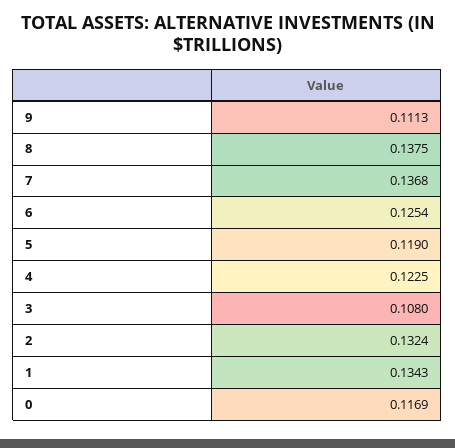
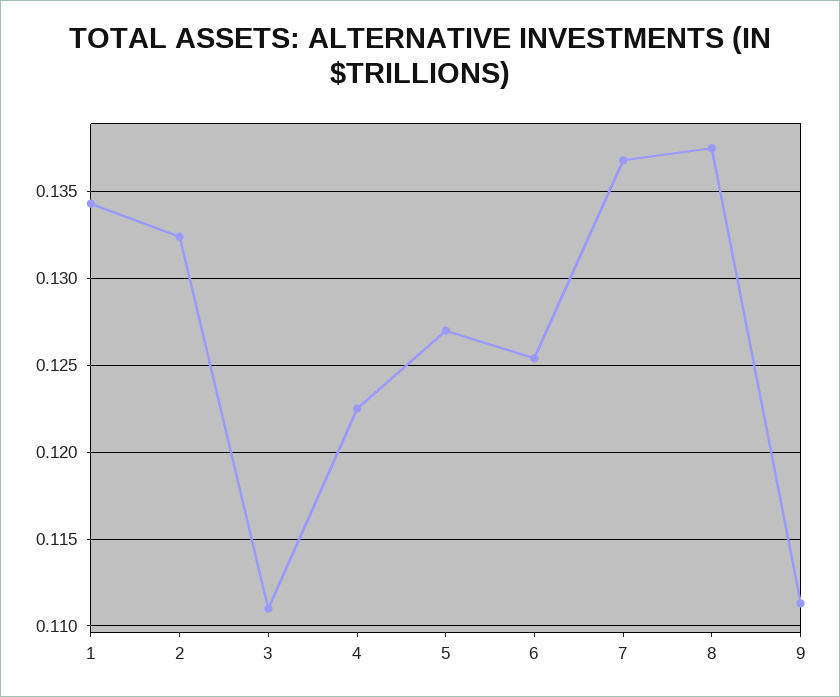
  {
    "9": 0.1113,
    "8": 0.1375,
    "7": 0.1368,
    "6": 0.1254,
-   "5": 0.119,
+   "5": 0.127,
    "4": 0.1225,
-   "3": 0.108,
+   "3": 0.111,
    "2": 0.1324,
-   "1": 0.1343,
+   "1": 0.1343
-   "0": 0.1169
  }

